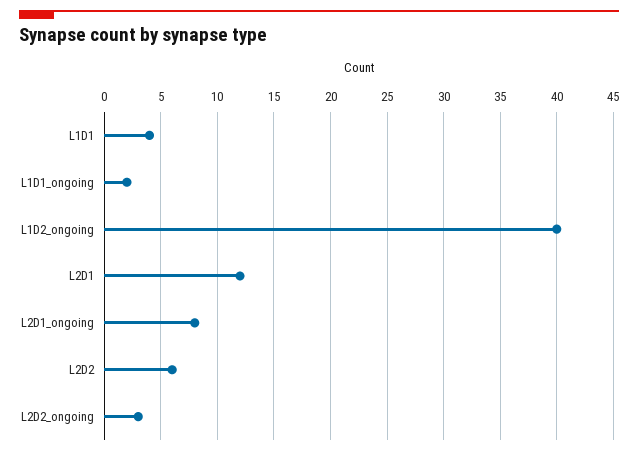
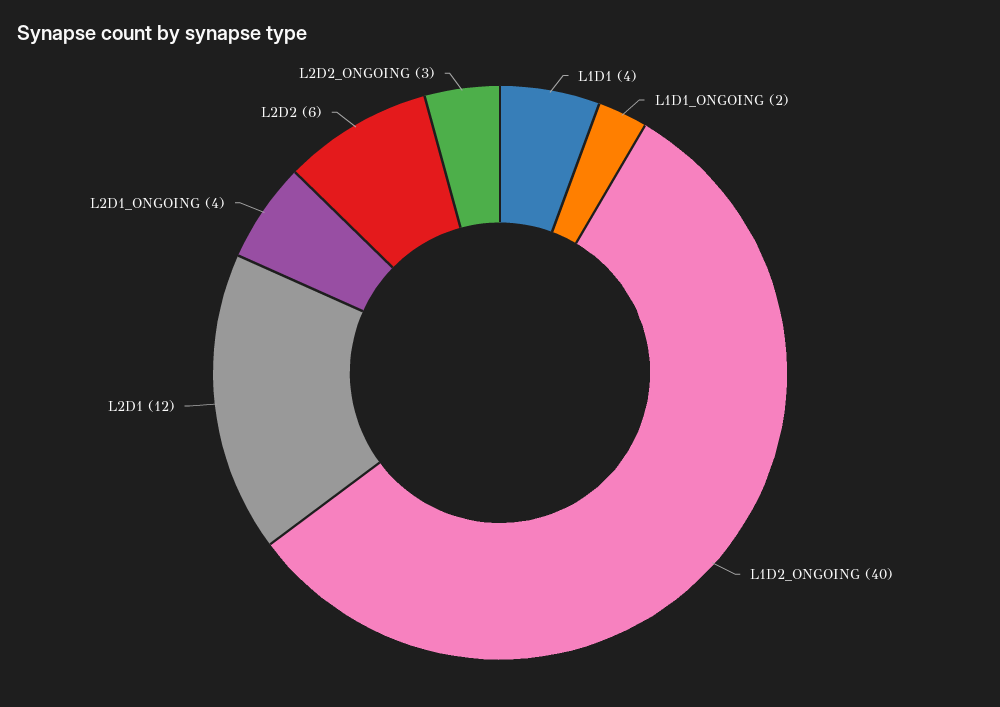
  {
    "L1D1": 4,
    "L1D1_ongoing": 2,
    "L1D2_ongoing": 40,
    "L2D1": 12,
-   "L2D1_ongoing": 8,
+   "L2D1_ongoing": 4,
    "L2D2": 6,
    "L2D2_ongoing": 3
  }

